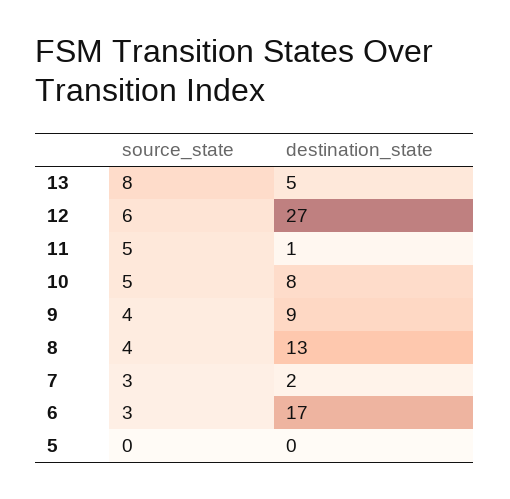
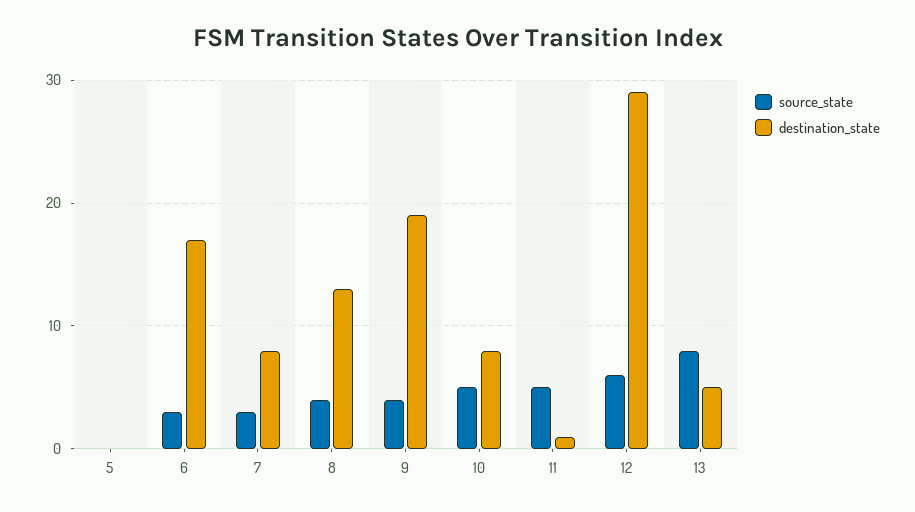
  {
    "source_state": {
      "13": 8,
      "12": 6,
      "11": 5,
      "10": 5,
      "9": 4,
      "8": 4,
      "7": 3,
      "6": 3,
      "5": 0
    },
    "destination_state": {
      "13": 5,
-     "12": 27,
+     "12": 29,
      "11": 1,
      "10": 8,
-     "9": 9,
+     "9": 19,
      "8": 13,
-     "7": 2,
+     "7": 8,
      "6": 17,
      "5": 0
    }
  }

